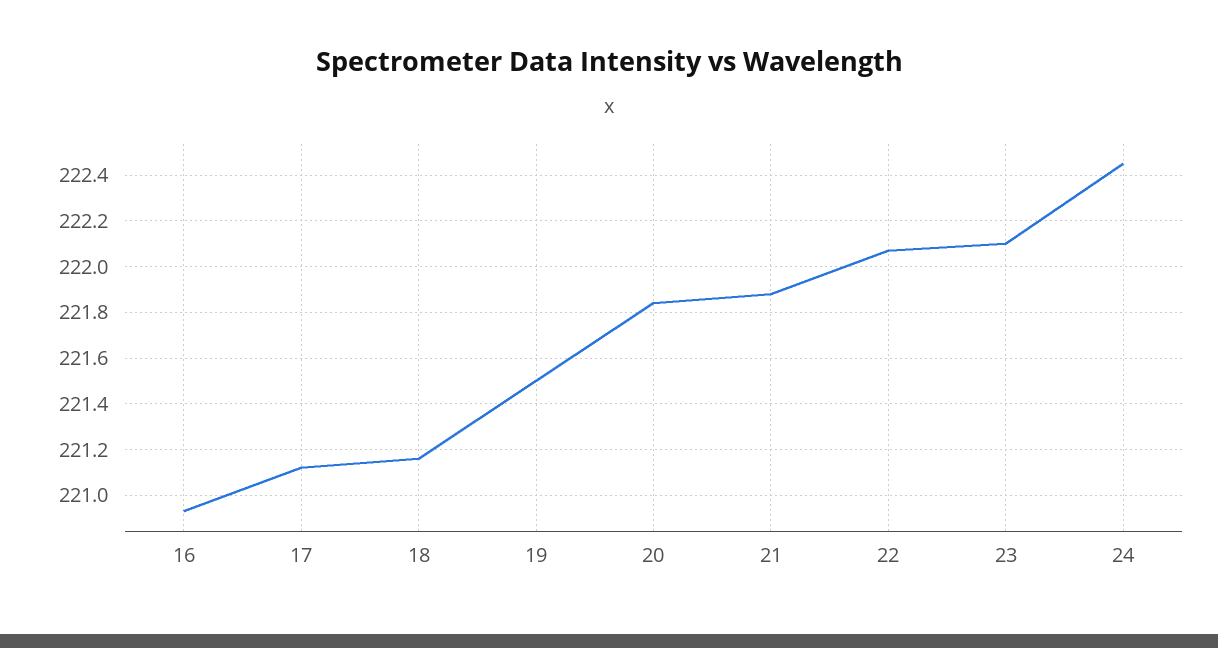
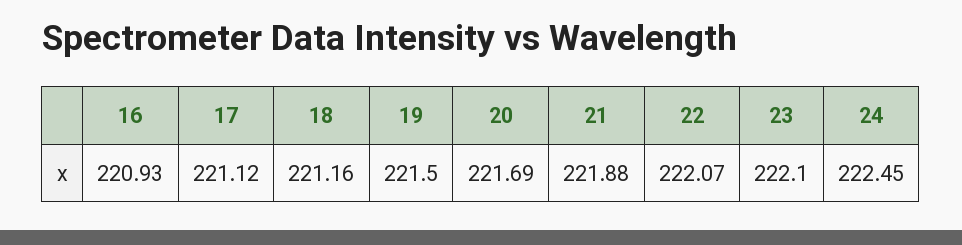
  {
    "16": 220.93,
    "17": 221.12,
    "18": 221.16,
    "19": 221.5,
-   "20": 221.85,
+   "20": 221.69,
    "21": 221.88,
    "22": 222.07,
    "23": 222.1,
    "24": 222.45
  }

